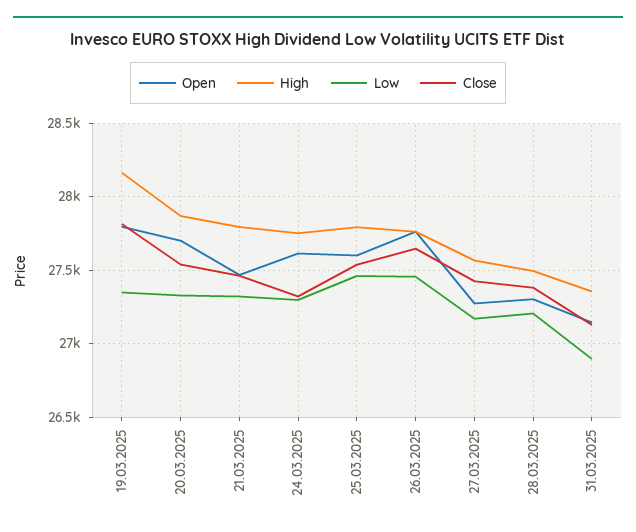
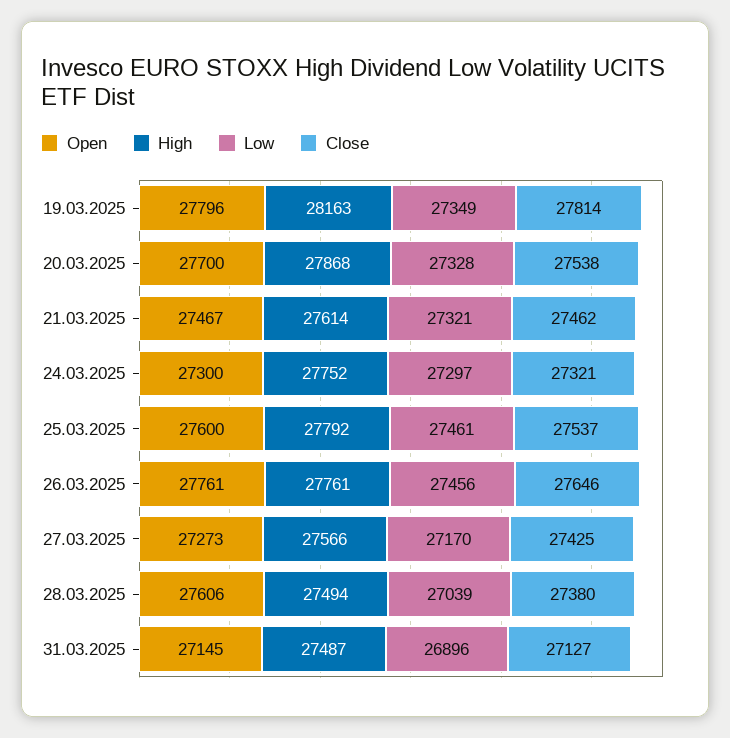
  {
    "Open": {
      "19.03.2025": 27796,
      "20.03.2025": 27700,
      "21.03.2025": 27467,
-     "24.03.2025": 27600,
+     "24.03.2025": 27300,
      "25.03.2025": 27600,
      "26.03.2025": 27761,
      "27.03.2025": 27273,
-     "28.03.2025": 27300,
+     "28.03.2025": 27606,
      "31.03.2025": 27145
    },
    "High": {
      "19.03.2025": 28163,
      "20.03.2025": 27868,
-     "21.03.2025": 27800,
+     "21.03.2025": 27614,
      "24.03.2025": 27752,
      "25.03.2025": 27792,
      "26.03.2025": 27761,
      "27.03.2025": 27566,
      "28.03.2025": 27494,
-     "31.03.2025": 27350
+     "31.03.2025": 27487
    },
    "Low": {
      "19.03.2025": 27349,
      "20.03.2025": 27328,
      "21.03.2025": 27321,
      "24.03.2025": 27297,
      "25.03.2025": 27461,
      "26.03.2025": 27456,
      "27.03.2025": 27170,
-     "28.03.2025": 27200,
+     "28.03.2025": 27039,
      "31.03.2025": 26896
    },
    "Close": {
      "19.03.2025": 27814,
      "20.03.2025": 27538,
      "21.03.2025": 27462,
      "24.03.2025": 27321,
      "25.03.2025": 27537,
      "26.03.2025": 27646,
      "27.03.2025": 27425,
      "28.03.2025": 27380,
      "31.03.2025": 27127
    }
  }

